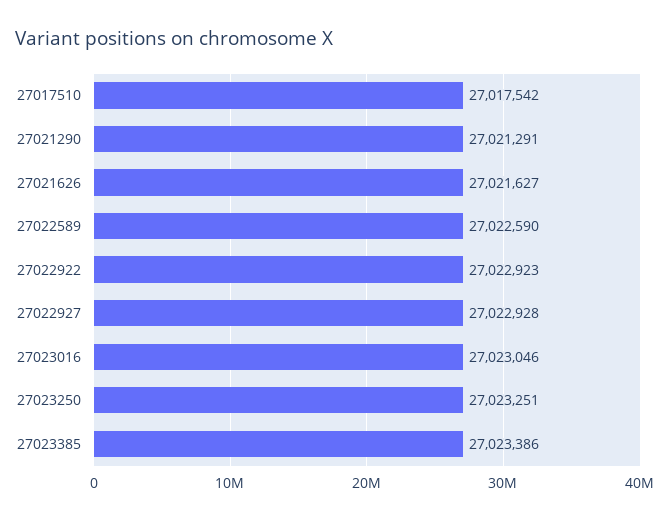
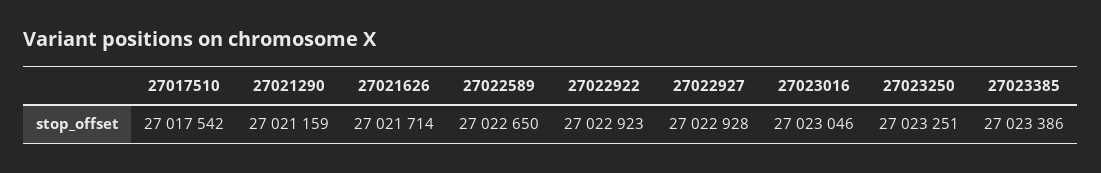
  {
    "27017510": 27017542,
-   "27021290": 27021291,
+   "27021290": 27021159,
-   "27021626": 27021627,
+   "27021626": 27021714,
-   "27022589": 27022590,
+   "27022589": 27022650,
    "27022922": 27022923,
    "27022927": 27022928,
    "27023016": 27023046,
    "27023250": 27023251,
    "27023385": 27023386
  }

